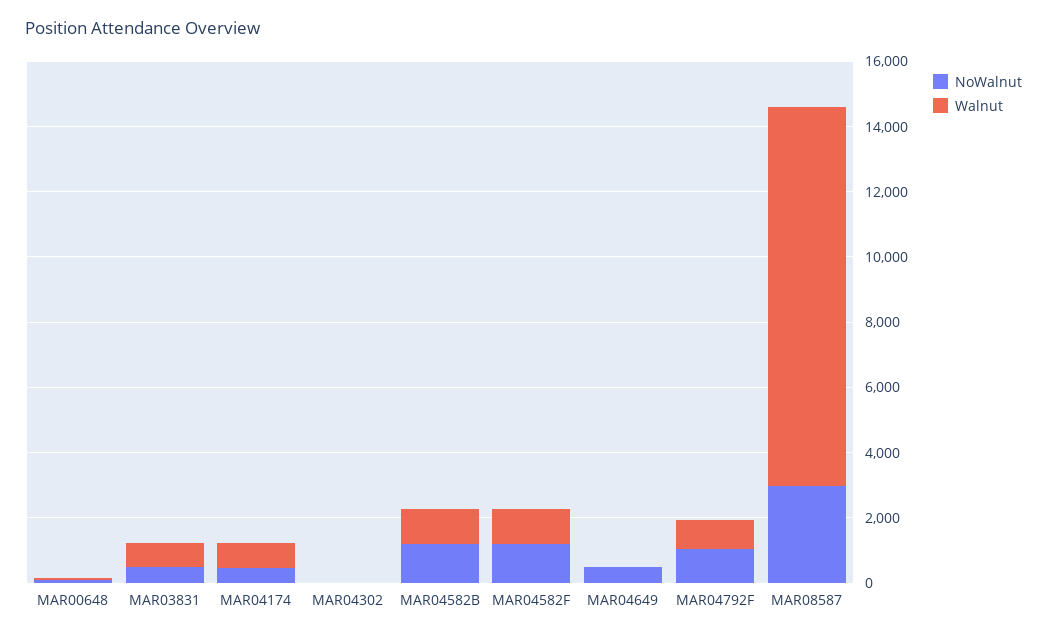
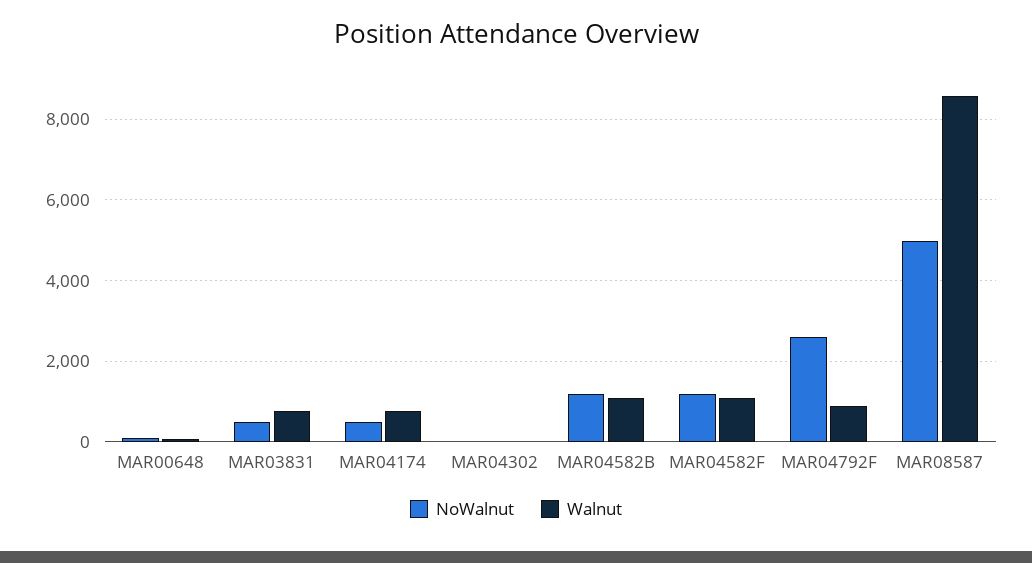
  {
    "NoWalnut": {
      "MAR00648": 0,
      "MAR03831": 400,
      "MAR04174": 400,
      "MAR04302": 0,
      "MAR04582B": 1200,
      "MAR04582F": 1200,
-     "MAR04649": 500,
-     "MAR04792F": 1000,
+     "MAR04792F": 2600,
-     "MAR08587": 3000
+     "MAR08587": 5000
    },
    "Walnut": {
      "MAR00648": 0,
      "MAR03831": 800,
      "MAR04174": 800,
      "MAR04302": 0,
      "MAR04582B": 1000,
      "MAR04582F": 1000,
-     "MAR04649": 0,
      "MAR04792F": 800,
-     "MAR08587": 11500
+     "MAR08587": 8600
    }
  }

